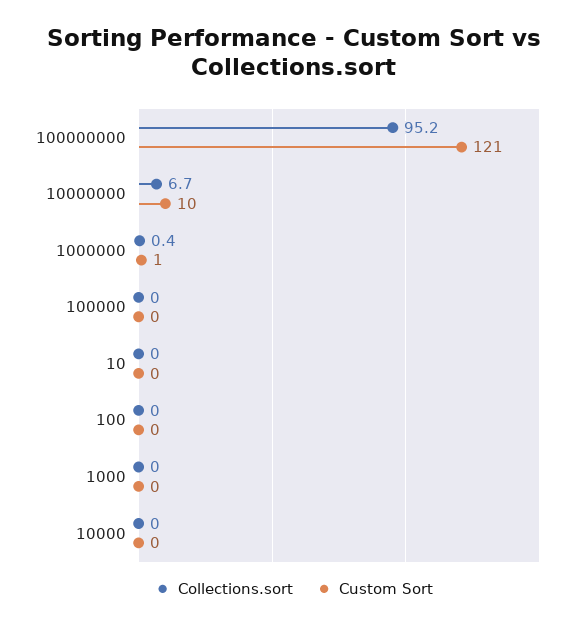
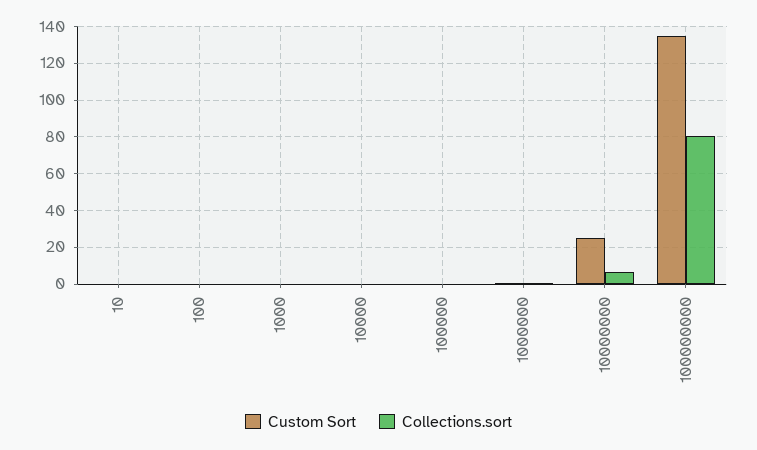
  {
    "Collections.sort": {
-     "100000000": 95.2,
+     "100000000": 80,
      "10000000": 6.7,
      "1000000": 0.4,
      "100000": 0,
      "10": 0,
      "100": 0,
      "1000": 0,
      "10000": 0
    },
    "Custom Sort": {
-     "100000000": 121,
+     "100000000": 135,
-     "10000000": 10,
+     "10000000": 25,
      "1000000": 1,
      "100000": 0,
      "10": 0,
      "100": 0,
      "1000": 0,
      "10000": 0
    }
  }

